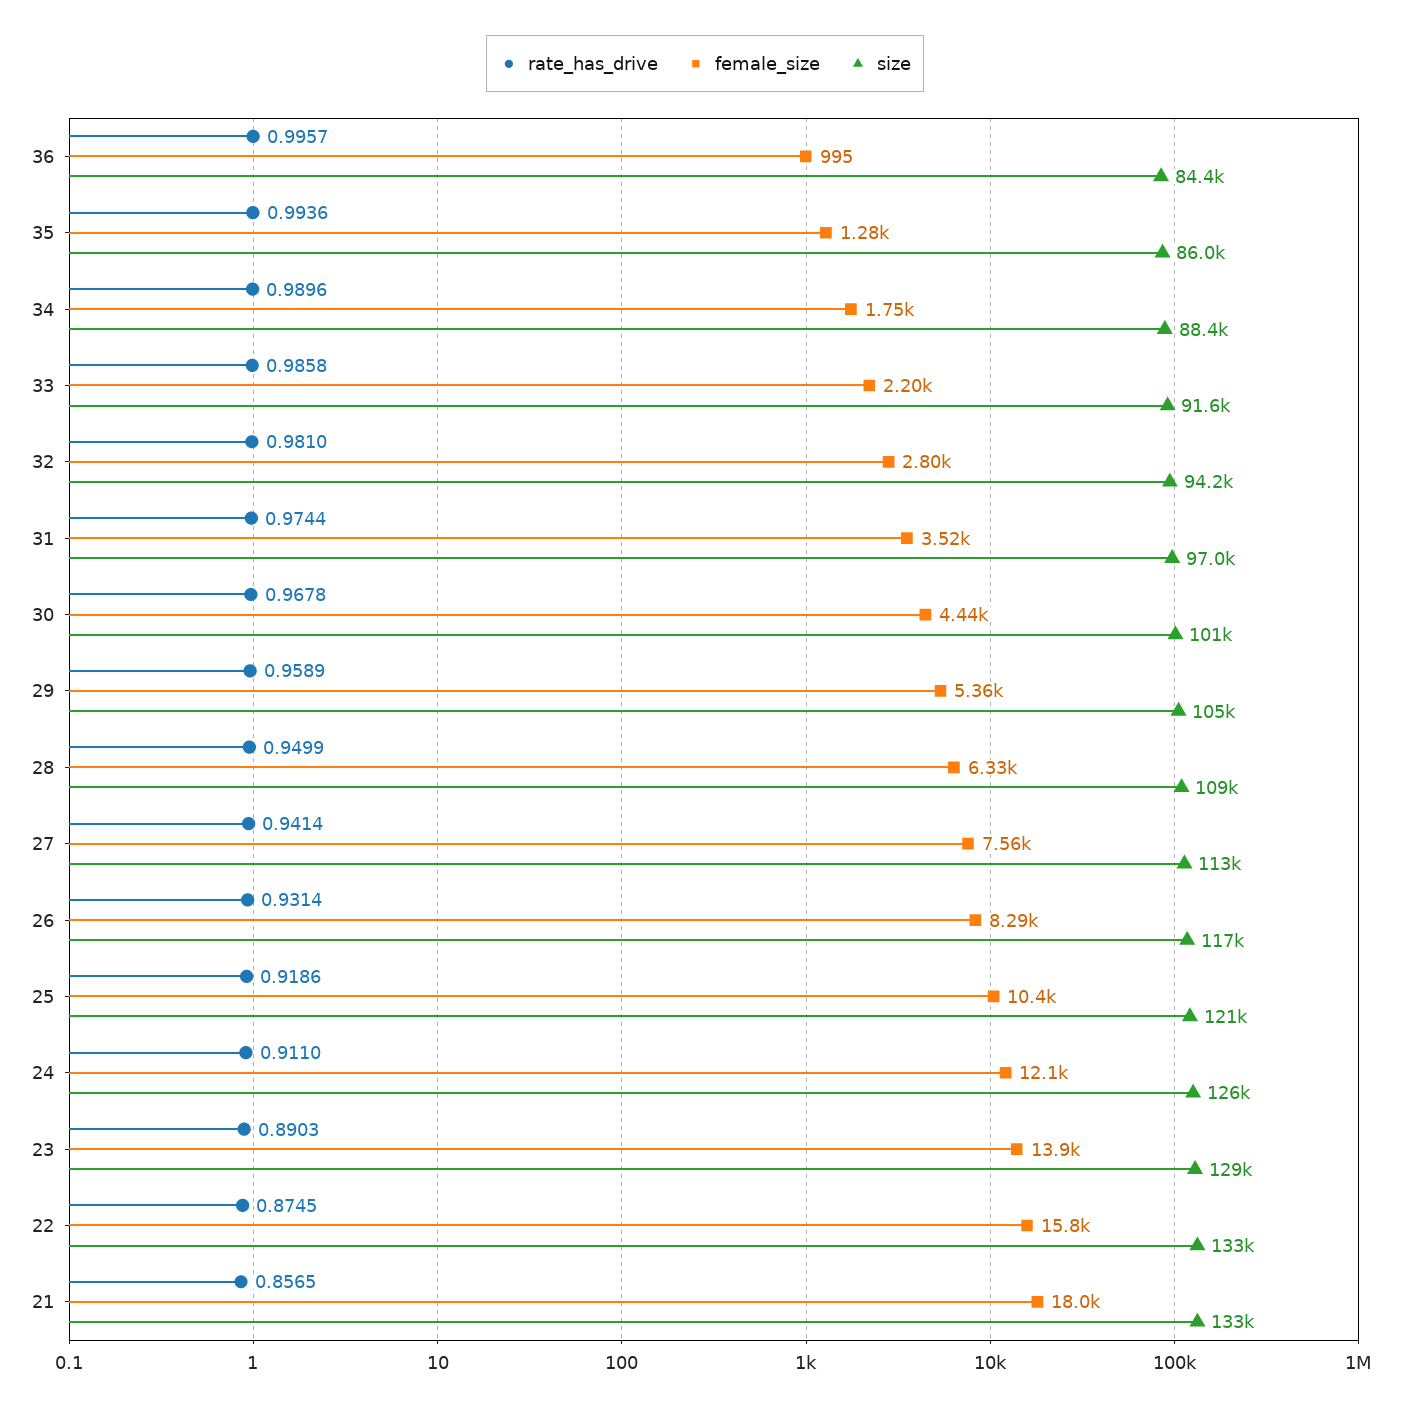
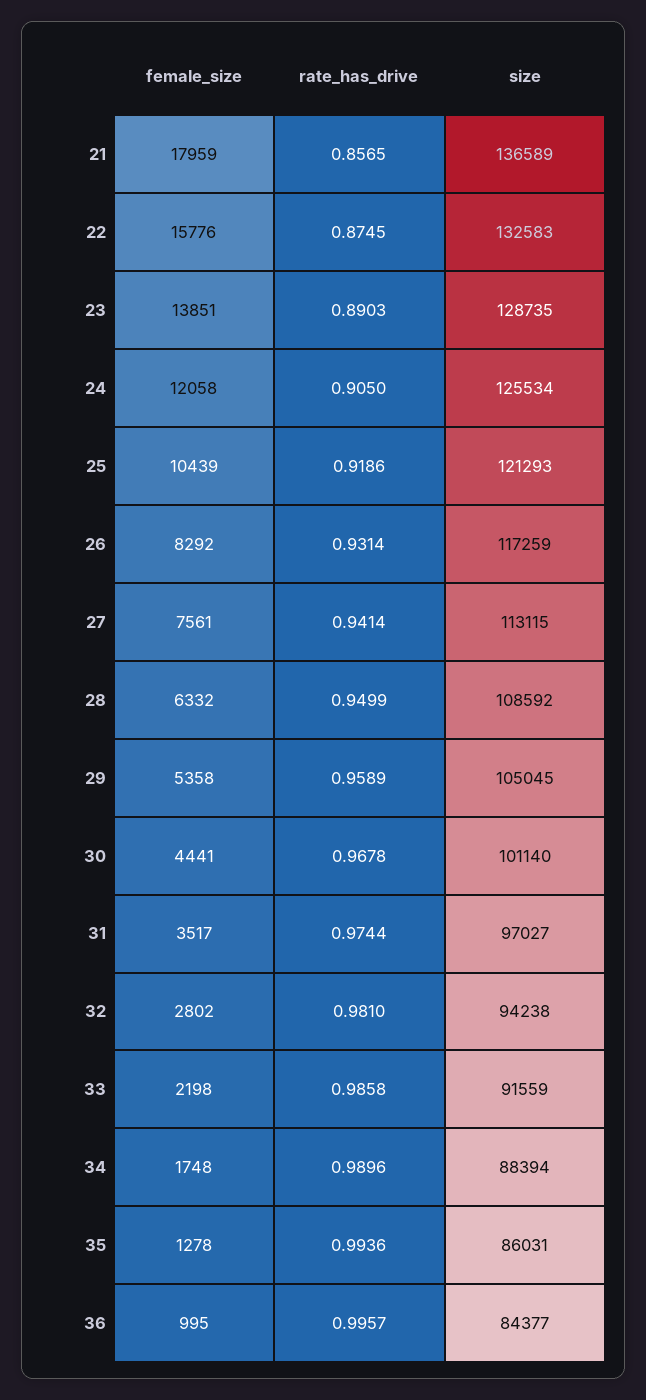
  {
    "rate_has_drive": {
      "36": 0.9957,
      "35": 0.9936,
      "34": 0.9896,
      "33": 0.9858,
      "32": 0.981,
      "31": 0.9744,
      "30": 0.9678,
      "29": 0.9589,
      "28": 0.9499,
      "27": 0.9414,
      "26": 0.9314,
      "25": 0.9186,
-     "24": 0.911,
+     "24": 0.905,
      "23": 0.8903,
      "22": 0.8745,
      "21": 0.8565
    },
    "female_size": {
      "36": 995,
      "35": 1278,
      "34": 1748,
      "33": 2198,
      "32": 2802,
      "31": 3517,
      "30": 4441,
      "29": 5358,
      "28": 6332,
      "27": 7561,
      "26": 8292,
      "25": 10439,
      "24": 12058,
      "23": 13851,
      "22": 15776,
      "21": 17959
    },
    "size": {
      "36": 84377,
      "35": 86031,
      "34": 88394,
      "33": 91559,
      "32": 94238,
      "31": 97027,
      "30": 101140,
      "29": 105045,
      "28": 108592,
      "27": 113115,
      "26": 117259,
      "25": 121293,
      "24": 125534,
      "23": 128735,
      "22": 132583,
-     "21": 133000
+     "21": 136589
    }
  }

